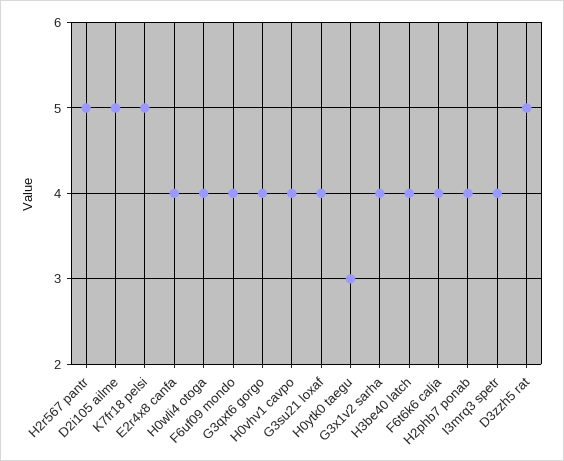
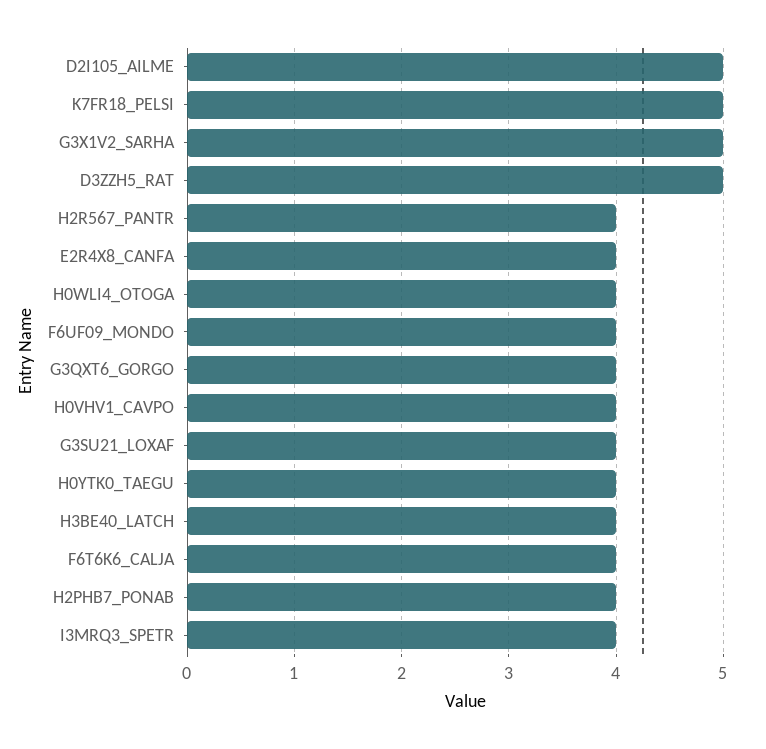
  {
-   "H2r567 pantr": 5,
+   "H2r567 pantr": 4,
    "D2i105 ailme": 5,
    "K7fr18 pelsi": 5,
    "E2r4x8 canfa": 4,
    "H0wli4 otoga": 4,
    "F6uf09 mondo": 4,
    "G3qxt6 gorgo": 4,
    "H0vhv1 cavpo": 4,
    "G3su21 loxaf": 4,
-   "H0ytk0 taegu": 3,
+   "H0ytk0 taegu": 4,
-   "G3x1v2 sarha": 4,
+   "G3x1v2 sarha": 5,
    "H3be40 latch": 4,
    "F6t6k6 calja": 4,
    "H2phb7 ponab": 4,
    "I3mrq3 spetr": 4,
    "D3zzh5 rat": 5
  }

